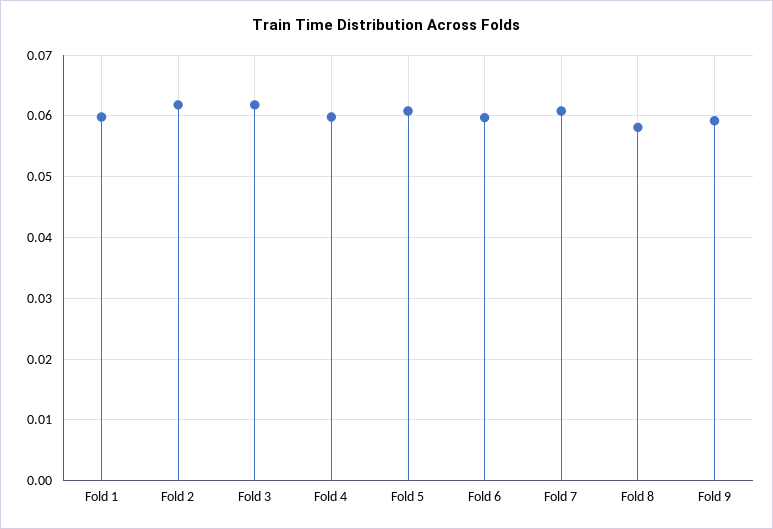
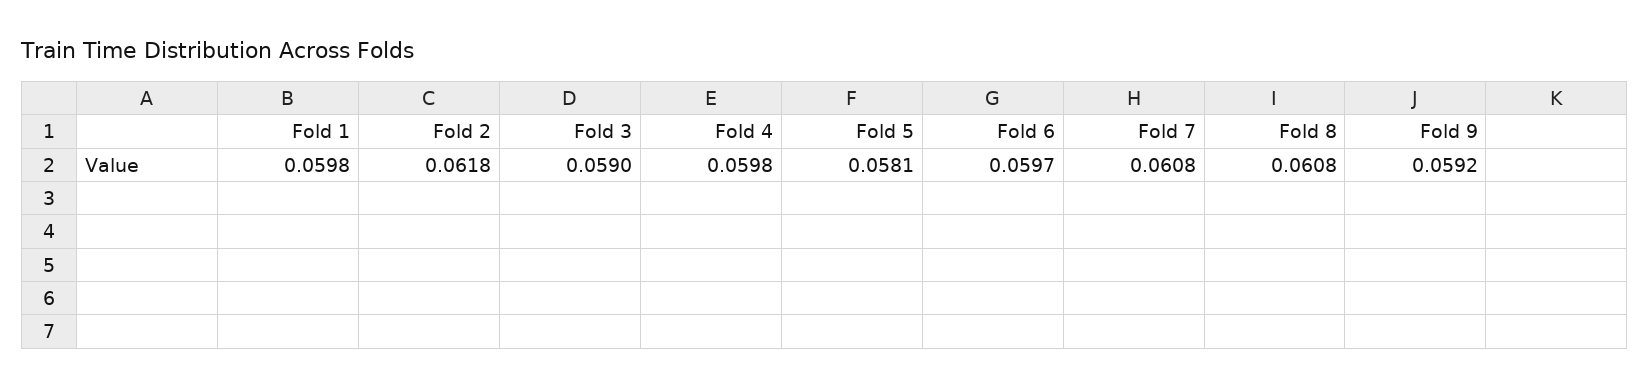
  {
    "Fold 1": 0.0598,
    "Fold 2": 0.0618,
-   "Fold 3": 0.062,
+   "Fold 3": 0.059,
    "Fold 4": 0.0598,
-   "Fold 5": 0.061,
+   "Fold 5": 0.0581,
    "Fold 6": 0.0597,
    "Fold 7": 0.0608,
-   "Fold 8": 0.058,
+   "Fold 8": 0.0608,
    "Fold 9": 0.0592
  }

